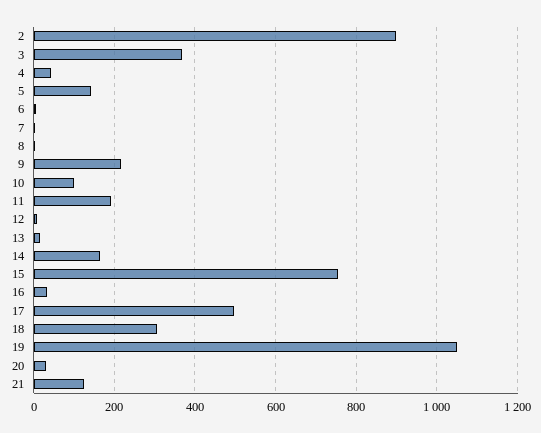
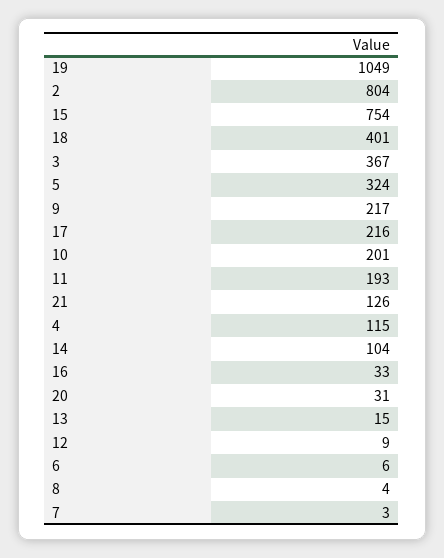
  {
-   "2": 900,
+   "2": 804,
    "3": 367,
-   "4": 40,
+   "4": 115,
-   "5": 140,
+   "5": 324,
    "6": 6,
    "7": 3,
    "8": 4,
    "9": 217,
-   "10": 100,
+   "10": 201,
    "11": 193,
    "12": 9,
    "13": 15,
-   "14": 160,
+   "14": 104,
    "15": 754,
    "16": 33,
-   "17": 500,
+   "17": 216,
-   "18": 300,
+   "18": 401,
    "19": 1049,
    "20": 31,
    "21": 126
  }

